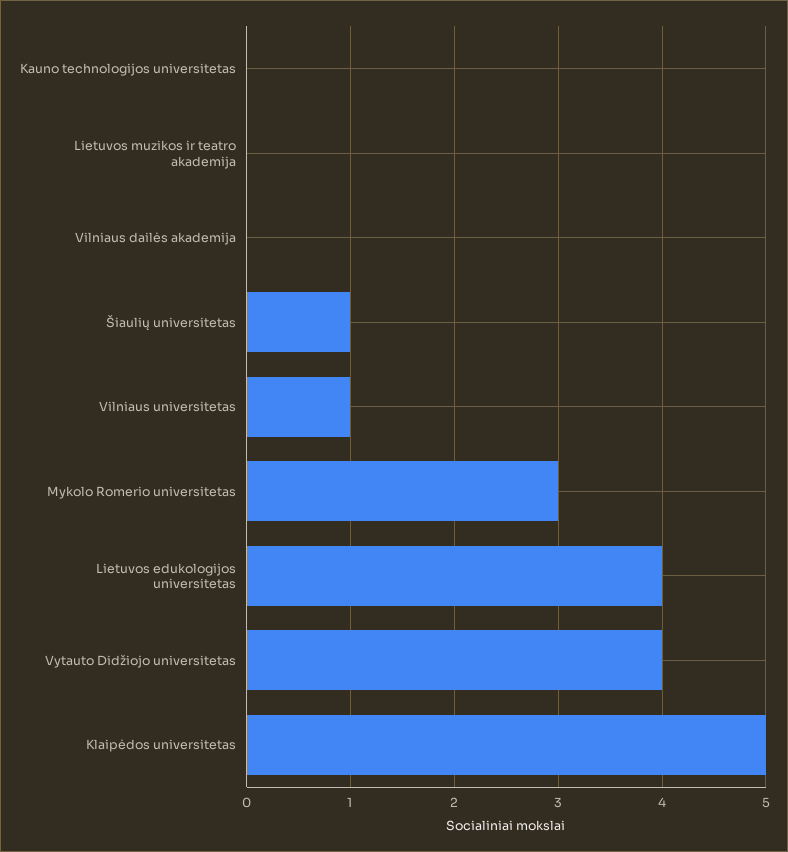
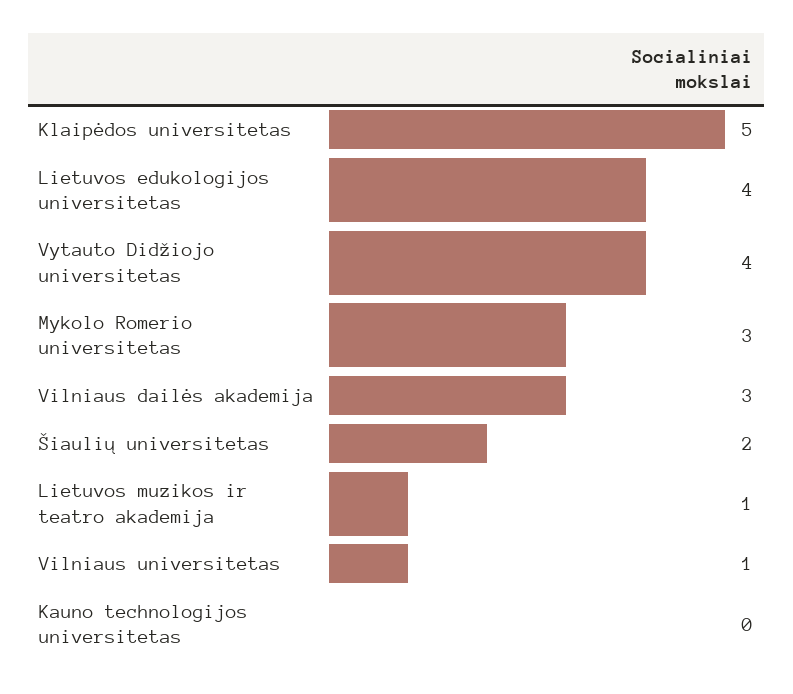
  {
    "Kauno technologijos universitetas": 0,
-   "Lietuvos muzikos ir teatro akademija": 0,
+   "Lietuvos muzikos ir teatro akademija": 1,
-   "Vilniaus dailės akademija": 0,
+   "Vilniaus dailės akademija": 3,
-   "Šiaulių universitetas": 1,
+   "Šiaulių universitetas": 2,
    "Vilniaus universitetas": 1,
    "Mykolo Romerio universitetas": 3,
    "Lietuvos edukologijos universitetas": 4,
    "Vytauto Didžiojo universitetas": 4,
    "Klaipėdos universitetas": 5
  }

